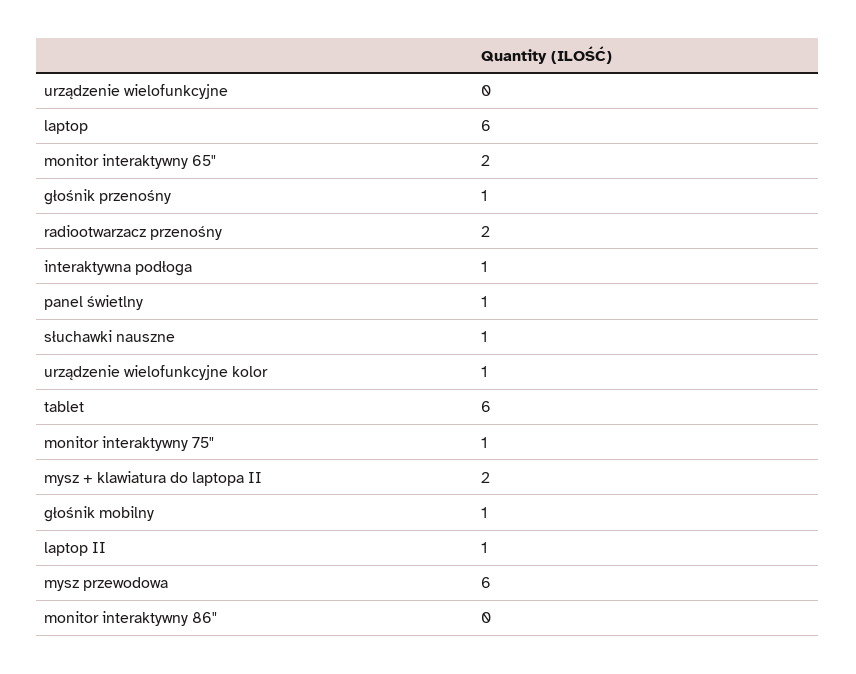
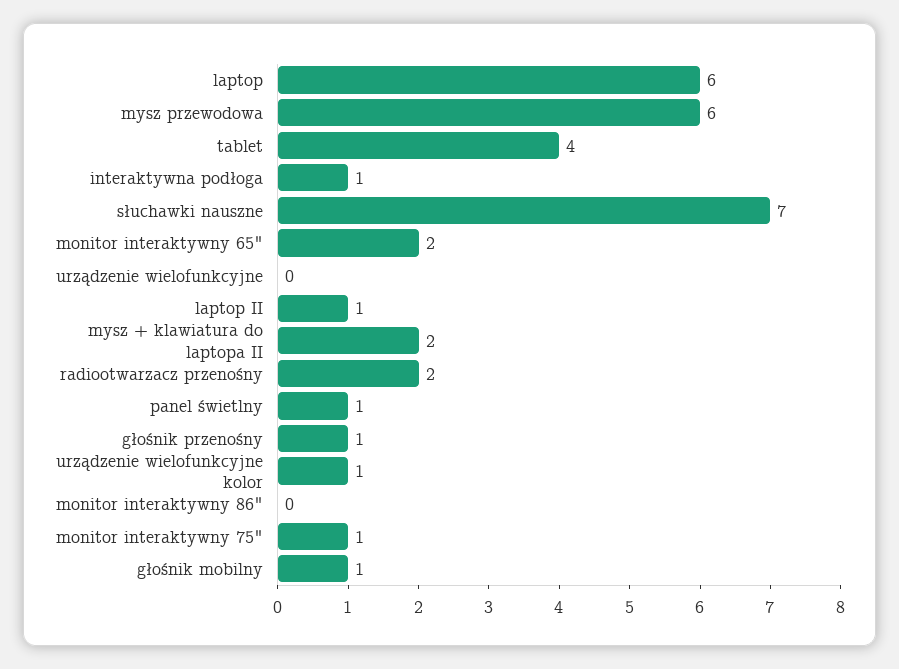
  {
    "urządzenie wielofunkcyjne": 0,
    "laptop": 6,
    "monitor interaktywny 65\"": 2,
    "głośnik przenośny": 1,
    "radiootwarzacz przenośny": 2,
    "interaktywna podłoga": 1,
    "panel świetlny": 1,
-   "słuchawki nauszne": 1,
+   "słuchawki nauszne": 7,
    "urządzenie wielofunkcyjne kolor": 1,
-   "tablet": 6,
+   "tablet": 4,
    "monitor interaktywny 75\"": 1,
    "mysz + klawiatura do laptopa II": 2,
    "głośnik mobilny": 1,
    "laptop II": 1,
    "mysz przewodowa": 6,
    "monitor interaktywny 86\"": 0
  }

